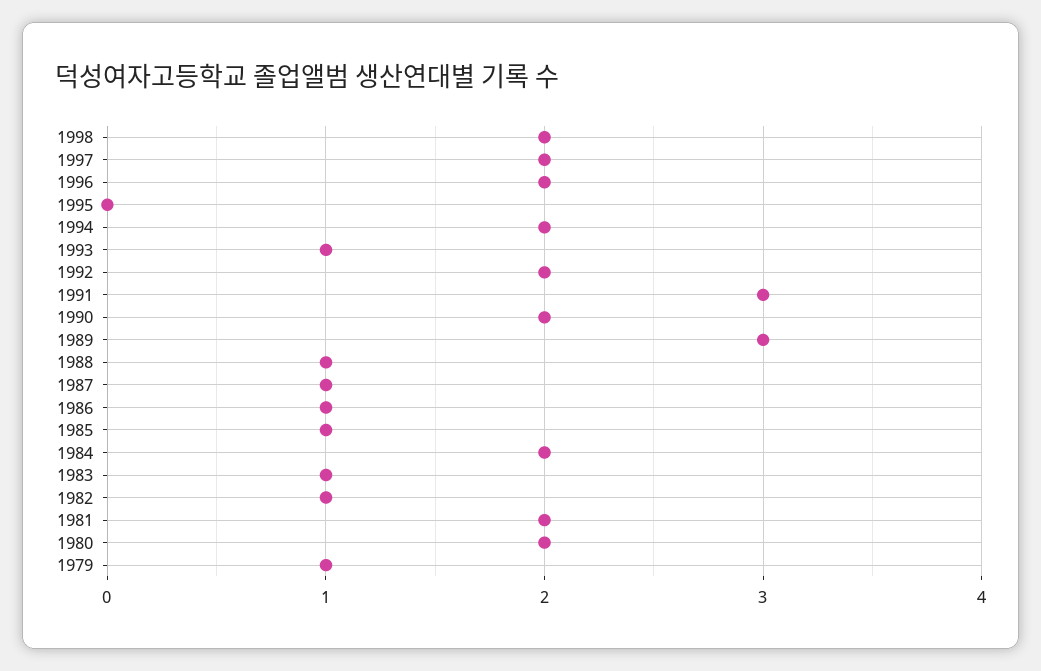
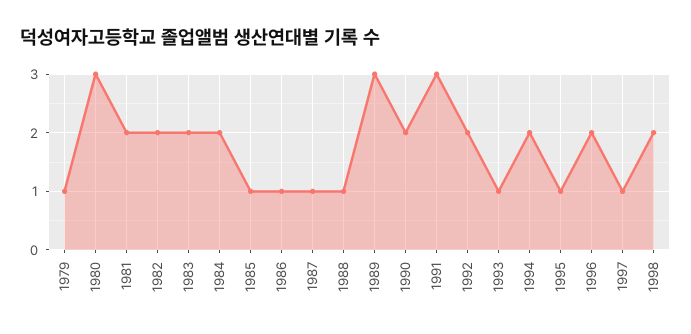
  {
    "1998": 2,
-   "1997": 2,
+   "1997": 1,
    "1996": 2,
-   "1995": 0,
+   "1995": 1,
    "1994": 2,
    "1993": 1,
    "1992": 2,
    "1991": 3,
    "1990": 2,
    "1989": 3,
    "1988": 1,
    "1987": 1,
    "1986": 1,
    "1985": 1,
    "1984": 2,
-   "1983": 1,
+   "1983": 2,
-   "1982": 1,
+   "1982": 2,
    "1981": 2,
-   "1980": 2,
+   "1980": 3,
    "1979": 1
  }

